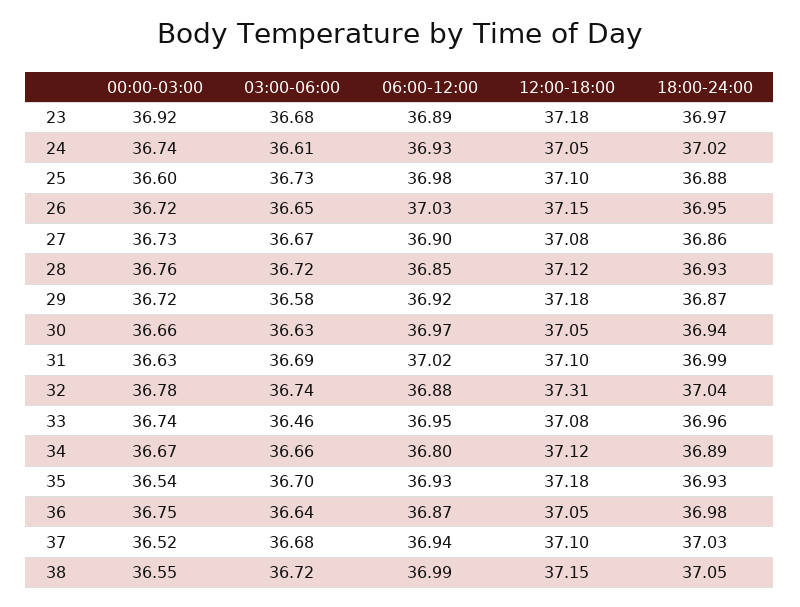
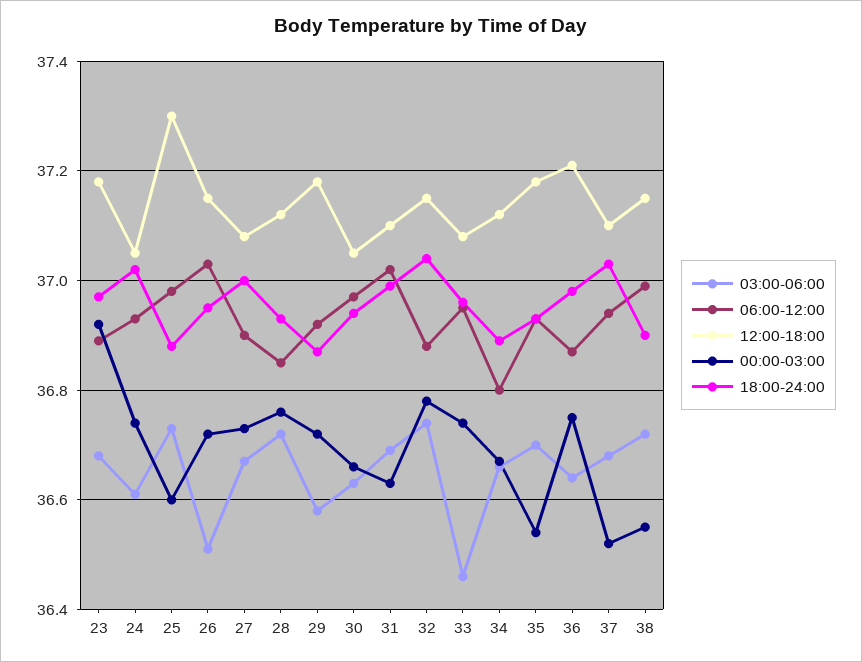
  {
    "00:00-03:00": {
      "23": 36.92,
      "24": 36.74,
      "25": 36.6,
      "26": 36.72,
      "27": 36.73,
      "28": 36.76,
      "29": 36.72,
      "30": 36.66,
      "31": 36.63,
      "32": 36.78,
      "33": 36.74,
      "34": 36.67,
      "35": 36.54,
      "36": 36.75,
      "37": 36.52,
      "38": 36.55
    },
    "03:00-06:00": {
      "23": 36.68,
      "24": 36.61,
      "25": 36.73,
-     "26": 36.65,
+     "26": 36.5,
      "27": 36.67,
      "28": 36.72,
      "29": 36.58,
      "30": 36.63,
      "31": 36.69,
      "32": 36.74,
      "33": 36.46,
      "34": 36.66,
      "35": 36.7,
      "36": 36.64,
      "37": 36.68,
      "38": 36.72
    },
    "06:00-12:00": {
      "23": 36.89,
      "24": 36.93,
      "25": 36.98,
      "26": 37.03,
      "27": 36.9,
      "28": 36.85,
      "29": 36.92,
      "30": 36.97,
      "31": 37.02,
      "32": 36.88,
      "33": 36.95,
      "34": 36.8,
      "35": 36.93,
      "36": 36.87,
      "37": 36.94,
      "38": 36.99
    },
    "12:00-18:00": {
      "23": 37.18,
      "24": 37.05,
-     "25": 37.1,
+     "25": 37.3,
      "26": 37.15,
      "27": 37.08,
      "28": 37.12,
      "29": 37.18,
      "30": 37.05,
      "31": 37.1,
-     "32": 37.31,
+     "32": 37.15,
      "33": 37.08,
      "34": 37.12,
      "35": 37.18,
-     "36": 37.05,
+     "36": 37.2,
      "37": 37.1,
      "38": 37.15
    },
    "18:00-24:00": {
      "23": 36.97,
      "24": 37.02,
      "25": 36.88,
      "26": 36.95,
-     "27": 36.86,
+     "27": 37,
      "28": 36.93,
      "29": 36.87,
      "30": 36.94,
      "31": 36.99,
      "32": 37.04,
      "33": 36.96,
      "34": 36.89,
      "35": 36.93,
      "36": 36.98,
      "37": 37.03,
-     "38": 37.05
+     "38": 36.9
    }
  }

